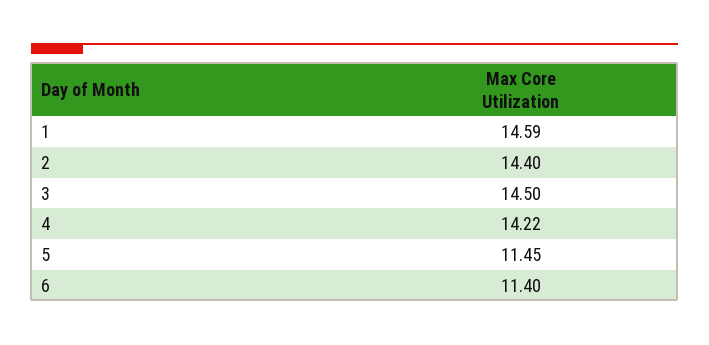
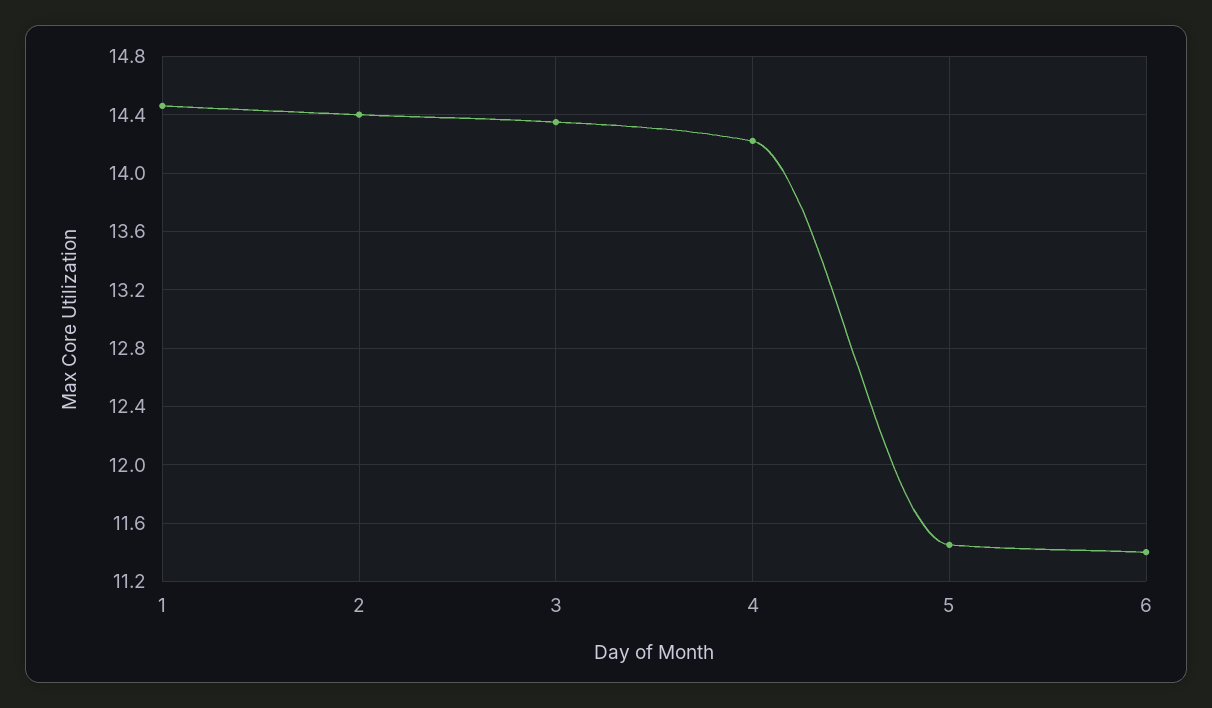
  {
-   "1": 14.59,
+   "1": 14.45,
    "2": 14.4,
-   "3": 14.5,
+   "3": 14.35,
    "4": 14.22,
    "5": 11.45,
    "6": 11.4
  }

